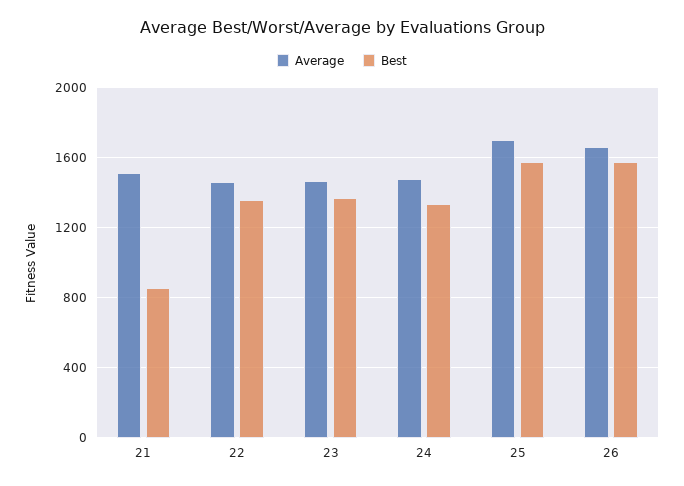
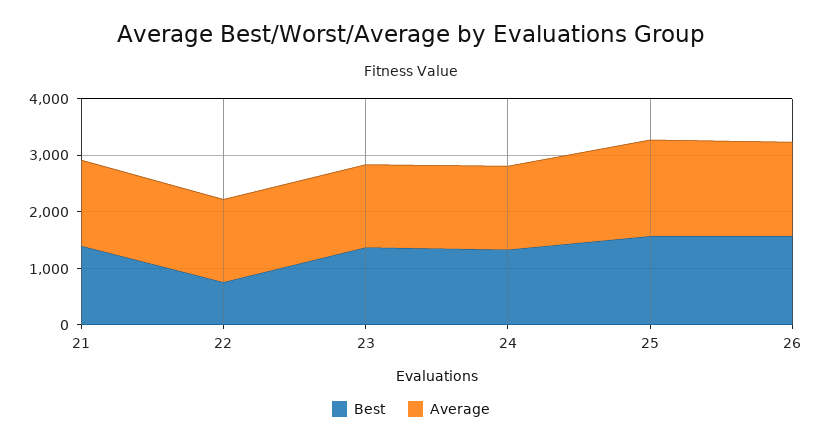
  {
    "Average": {
      "21": 1500,
      "22": 1450,
      "23": 1450,
      "24": 1500,
      "25": 1700,
      "26": 1650
    },
    "Best": {
-     "21": 850,
+     "21": 1400,
-     "22": 1350,
+     "22": 800,
      "23": 1350,
      "24": 1350,
      "25": 1550,
      "26": 1600
    }
  }

